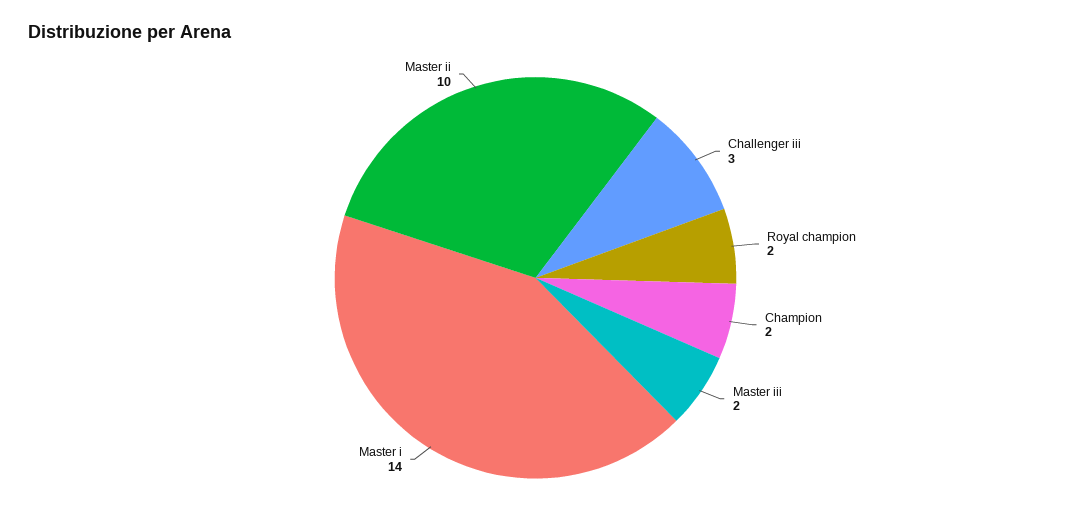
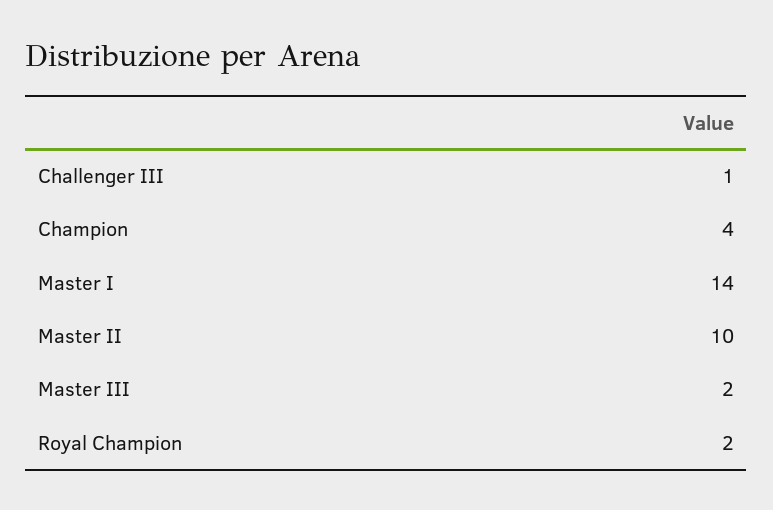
  {
-   "Challenger iii": 3,
+   "Challenger iii": 1,
    "Royal champion": 2,
-   "Champion": 2,
+   "Champion": 4,
    "Master iii": 2,
    "Master i": 14,
    "Master ii": 10
  }

